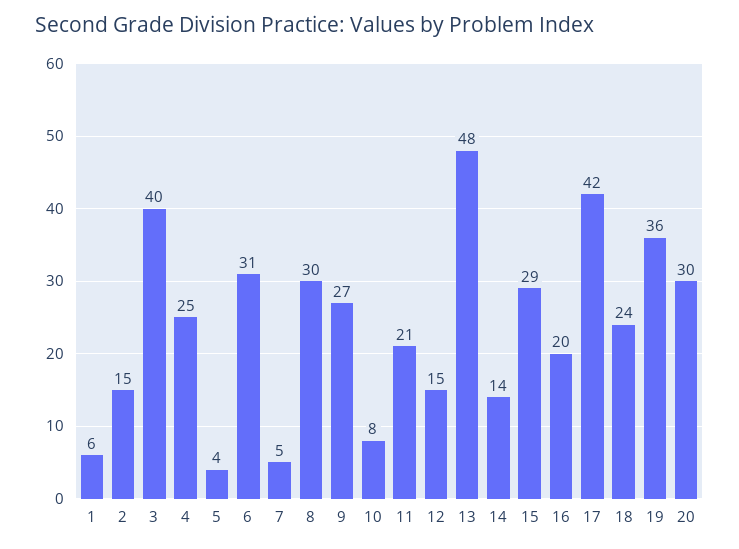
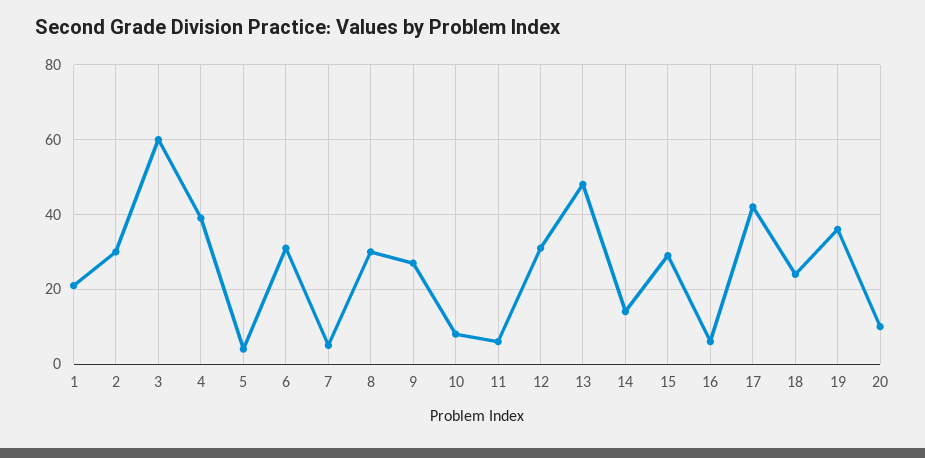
  {
-   "1": 6,
+   "1": 20,
-   "2": 15,
+   "2": 30,
-   "3": 40,
+   "3": 60,
-   "4": 25,
+   "4": 40,
    "5": 4,
    "6": 31,
    "7": 5,
    "8": 30,
    "9": 27,
    "10": 8,
-   "11": 21,
+   "11": 5,
-   "12": 15,
+   "12": 30,
    "13": 48,
    "14": 14,
    "15": 29,
-   "16": 20,
+   "16": 5,
    "17": 42,
    "18": 24,
    "19": 36,
-   "20": 30
+   "20": 10
  }

